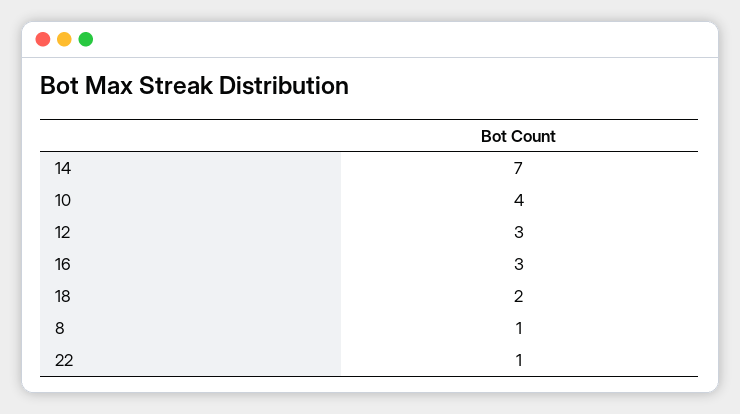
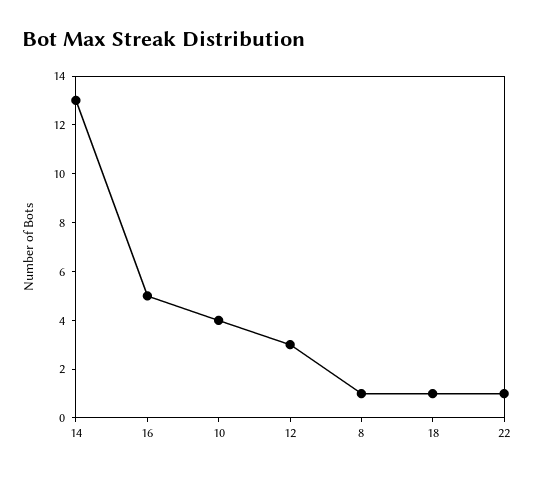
  {
-   "14": 7,
+   "14": 13,
    "10": 4,
    "12": 3,
-   "16": 3,
+   "16": 5,
-   "18": 2,
+   "18": 1,
    "8": 1,
    "22": 1
  }

